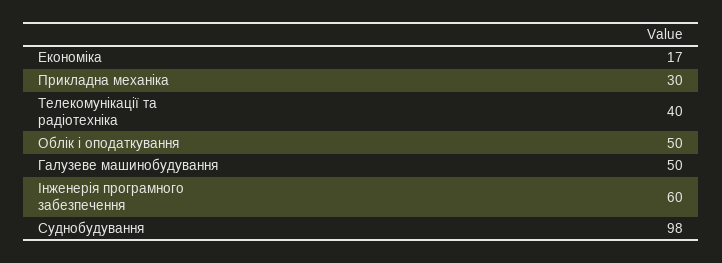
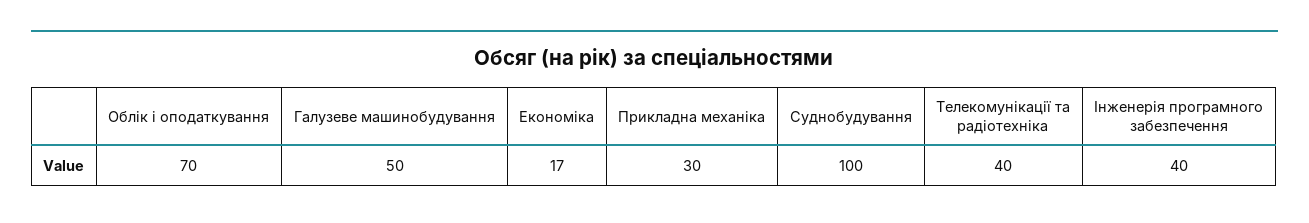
  {
    "Економіка": 17,
    "Прикладна механіка": 30,
    "Телекомунікації та радіотехніка": 40,
-   "Облік і оподаткування": 50,
+   "Облік і оподаткування": 70,
    "Галузеве машинобудування": 50,
-   "Інженерія програмного забезпечення": 60,
+   "Інженерія програмного забезпечення": 40,
-   "Суднобудування": 98
+   "Суднобудування": 100
  }

